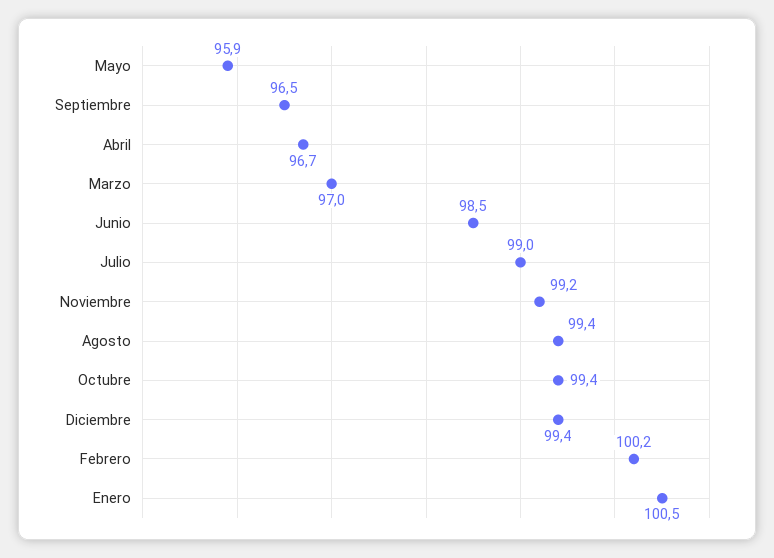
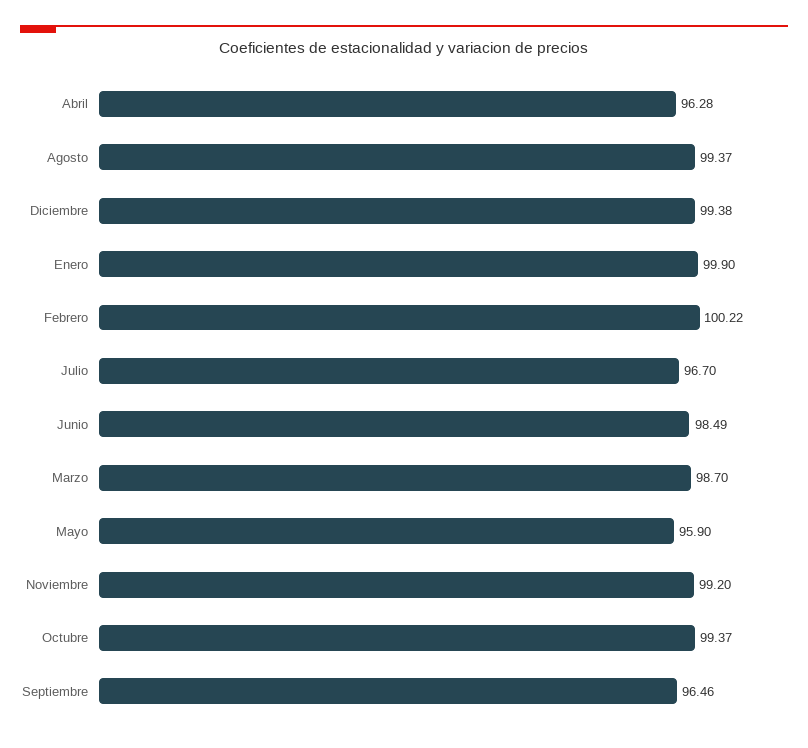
  {
    "Mayo": 95.9,
    "Septiembre": 96.46,
-   "Abril": 96.7,
+   "Abril": 96.28,
-   "Marzo": 97,
+   "Marzo": 98.7,
    "Junio": 98.49,
-   "Julio": 99,
+   "Julio": 96.7,
    "Noviembre": 99.2,
    "Agosto": 99.37,
    "Octubre": 99.37,
    "Diciembre": 99.38,
    "Febrero": 100.22,
-   "Enero": 100.5
+   "Enero": 99.9
  }

